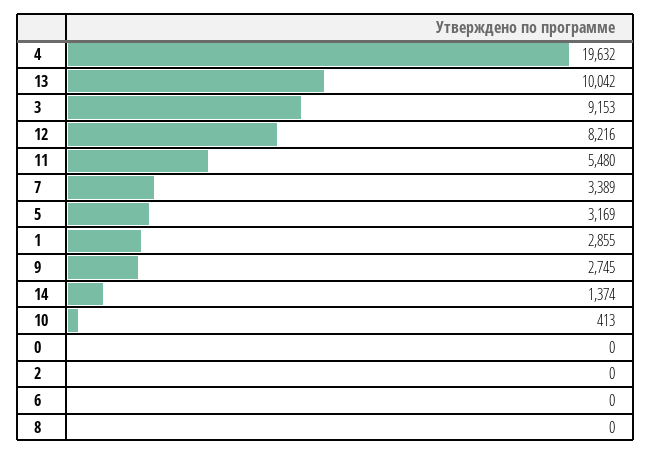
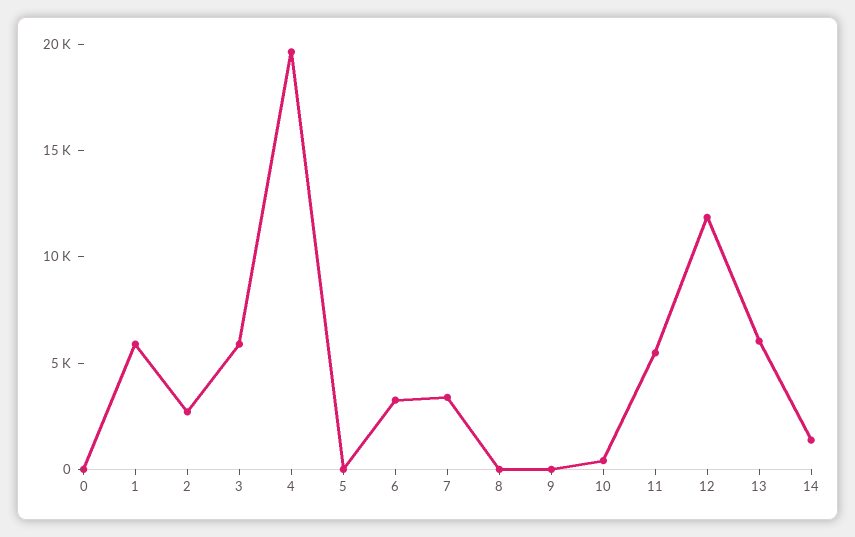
  {
    "4": 19632,
-   "13": 10042,
+   "13": 6000,
-   "3": 9153,
+   "3": 6000,
-   "12": 8216,
+   "12": 12000,
    "11": 5480,
    "7": 3389,
-   "5": 3169,
+   "5": 0,
-   "1": 2855,
+   "1": 6000,
-   "9": 2745,
+   "9": 0,
    "14": 1374,
    "10": 413,
    "0": 0,
-   "2": 0,
+   "2": 3000,
-   "6": 0,
+   "6": 3000,
    "8": 0
  }

